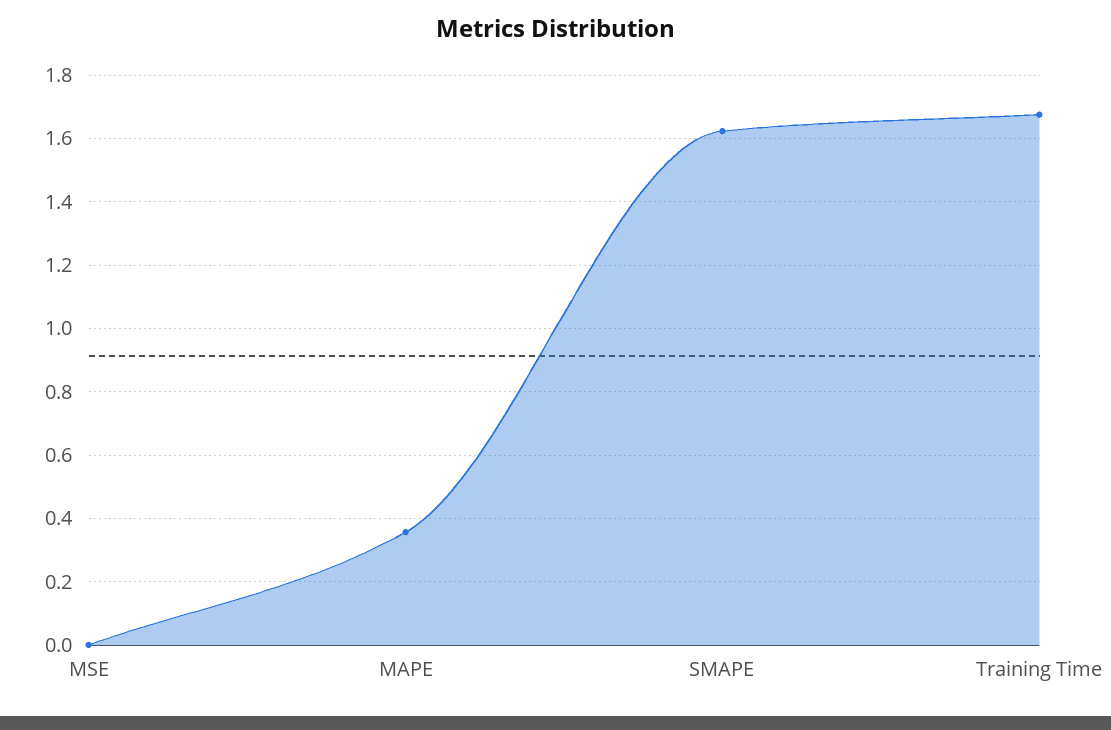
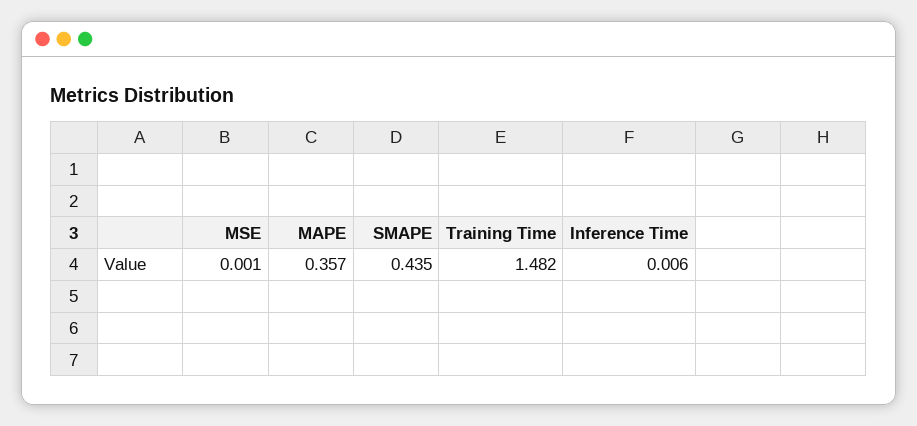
  {
    "MSE": 0.001,
    "MAPE": 0.357,
-   "SMAPE": 1.62,
+   "SMAPE": 0.435,
-   "Training Time": 1.68
+   "Training Time": 1.482,
+   "Inference Time": 0.006
  }

